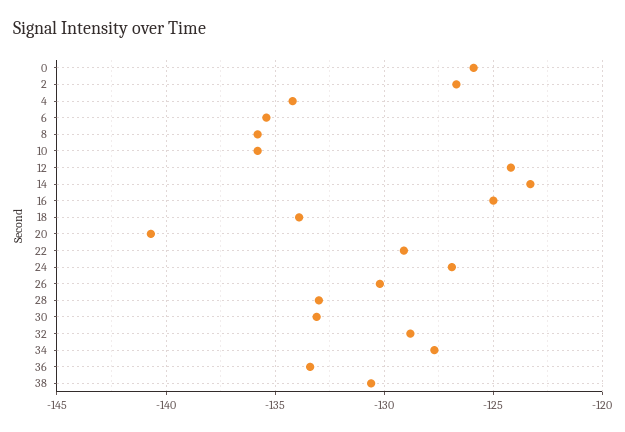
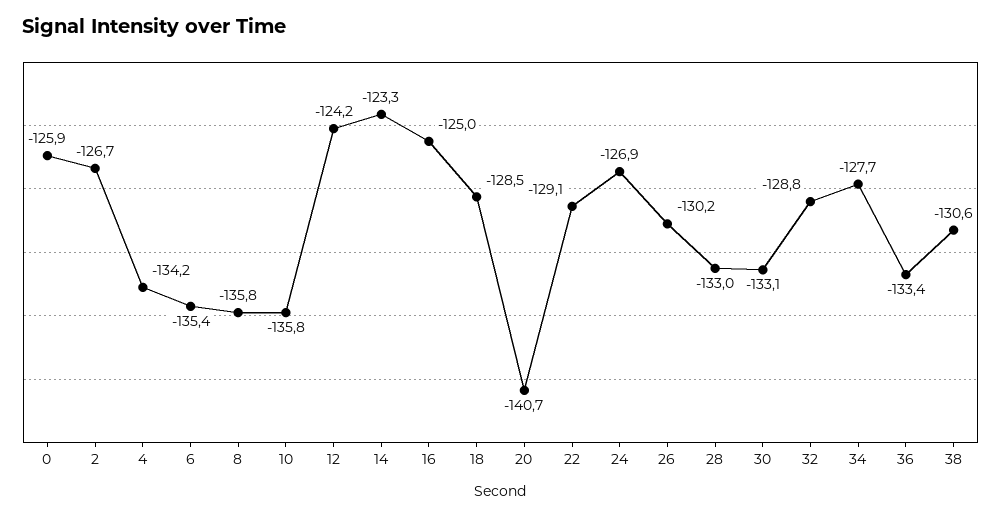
  {
    "0": -125.9,
    "2": -126.7,
    "4": -134.2,
    "6": -135.4,
    "8": -135.8,
    "10": -135.8,
    "12": -124.2,
    "14": -123.3,
    "16": -125,
-   "18": -134,
+   "18": -128.5,
    "20": -140.7,
    "22": -129.1,
    "24": -126.9,
    "26": -130.2,
    "28": -133,
    "30": -133.1,
    "32": -128.8,
    "34": -127.7,
    "36": -133.4,
    "38": -130.6
  }

